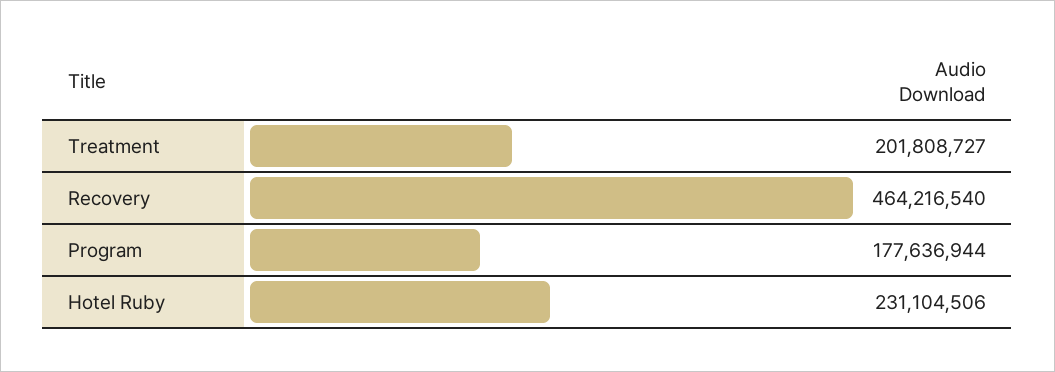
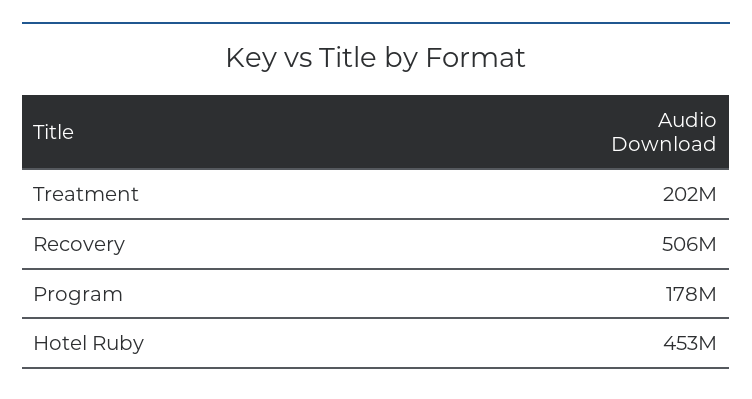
  {
    "Treatment": 201808727,
-   "Recovery": 464216540,
+   "Recovery": 506000000,
    "Program": 177636944,
-   "Hotel Ruby": 231104506
+   "Hotel Ruby": 453000000
  }

